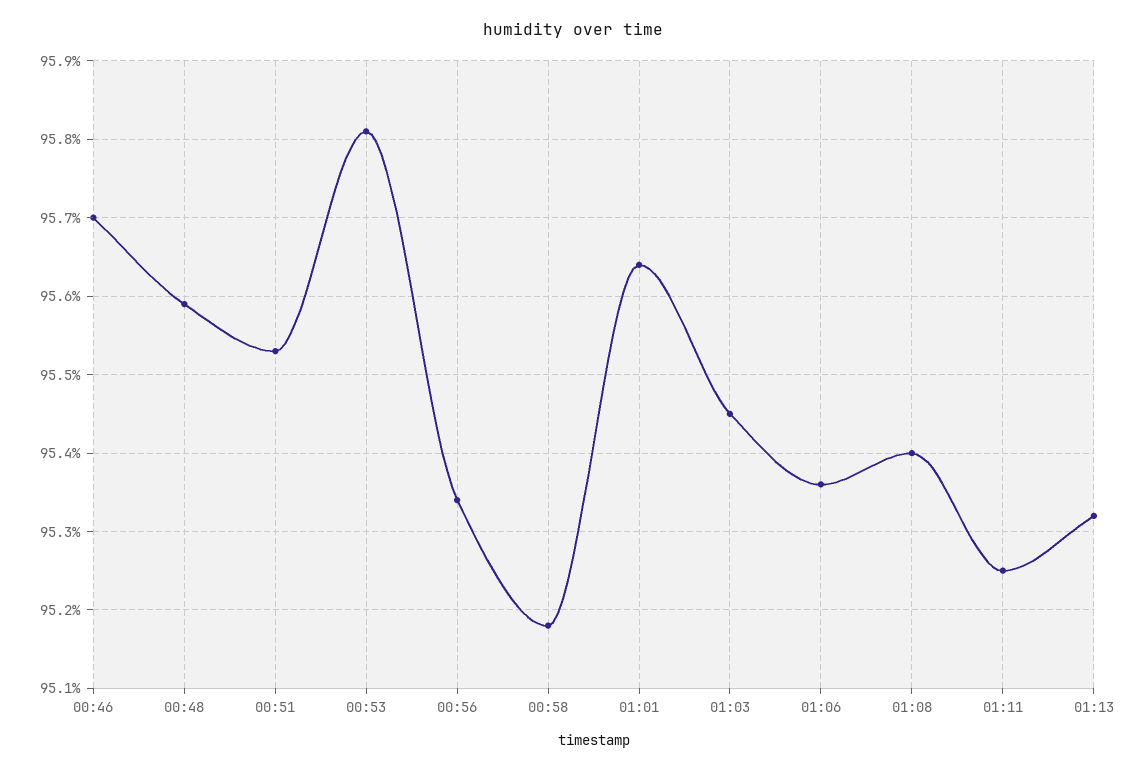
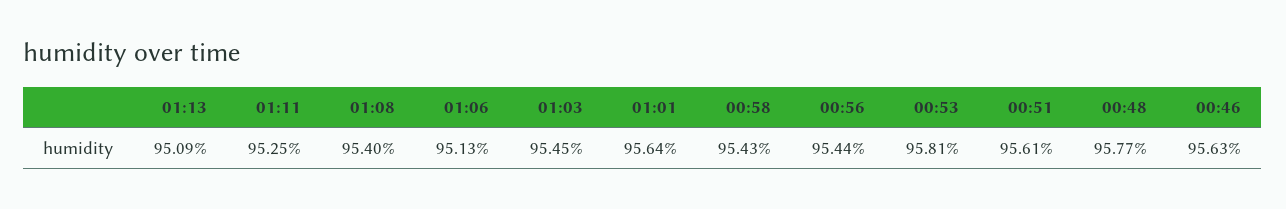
  {
-   "00:46": 95.7,
+   "00:46": 95.63,
-   "00:48": 95.59,
+   "00:48": 95.77,
-   "00:51": 95.53,
+   "00:51": 95.61,
    "00:53": 95.81,
-   "00:56": 95.34,
+   "00:56": 95.44,
-   "00:58": 95.18,
+   "00:58": 95.43,
    "01:01": 95.64,
    "01:03": 95.45,
-   "01:06": 95.36,
+   "01:06": 95.13,
    "01:08": 95.4,
    "01:11": 95.25,
-   "01:13": 95.32
+   "01:13": 95.09
  }

